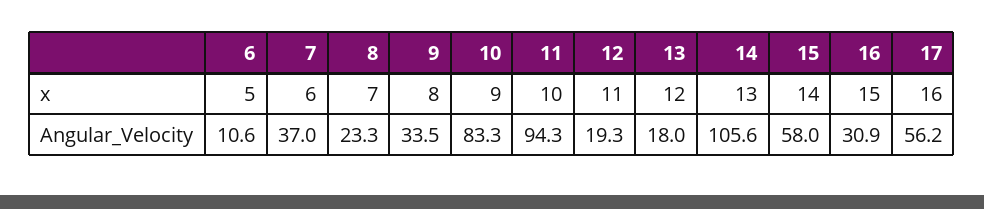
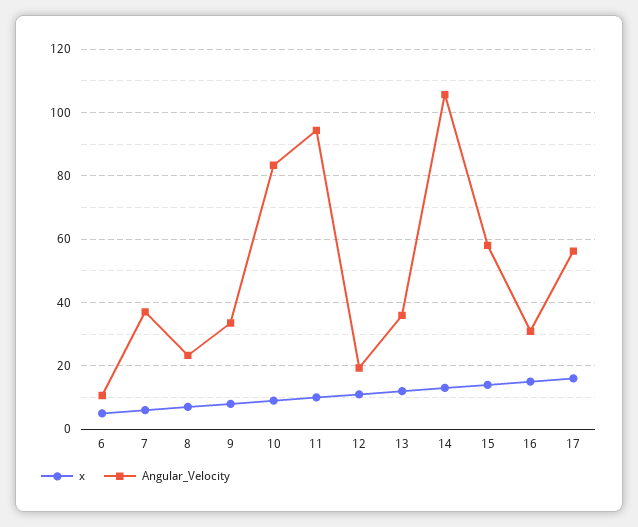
  {
    "x": {
      "6": 5,
      "7": 6,
      "8": 7,
      "9": 8,
      "10": 9,
      "11": 10,
      "12": 11,
      "13": 12,
      "14": 13,
      "15": 14,
      "16": 15,
      "17": 16
    },
    "Angular_Velocity": {
      "6": 10.6,
      "7": 37,
      "8": 23.3,
      "9": 33.5,
      "10": 83.3,
      "11": 94.3,
      "12": 19.3,
-     "13": 18,
+     "13": 36,
      "14": 105.6,
      "15": 58,
      "16": 30.9,
      "17": 56.2
    }
  }

